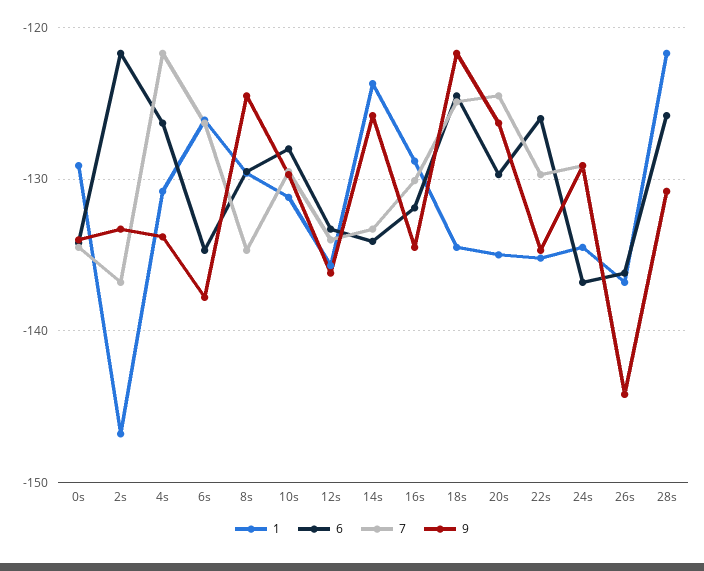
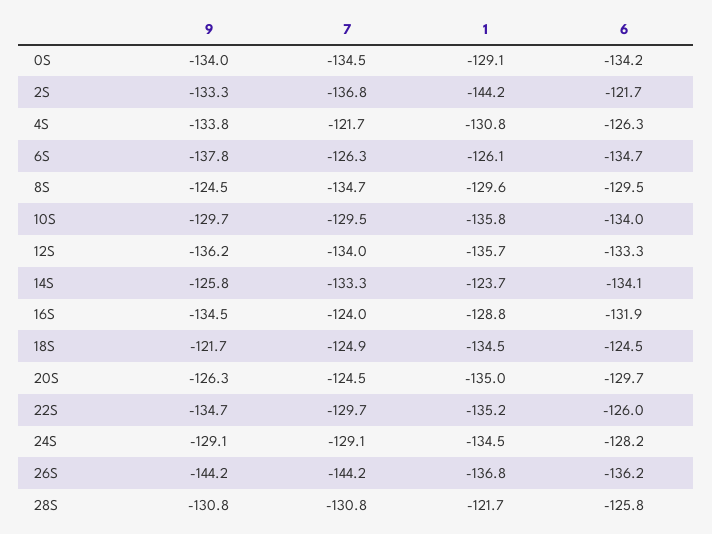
  {
    "1": {
      "0s": -129.1,
-     "2s": -147,
+     "2s": -144.2,
      "4s": -130.8,
      "6s": -126.1,
      "8s": -129.6,
-     "10s": -131,
+     "10s": -135.8,
      "12s": -135.7,
      "14s": -123.7,
      "16s": -128.8,
      "18s": -134.5,
      "20s": -135,
      "22s": -135.2,
      "24s": -134.5,
      "26s": -136.8,
      "28s": -121.7
    },
    "6": {
      "0s": -134.2,
      "2s": -121.7,
      "4s": -126.3,
      "6s": -134.7,
      "8s": -129.5,
-     "10s": -128,
+     "10s": -134,
      "12s": -133.3,
      "14s": -134.1,
      "16s": -131.9,
      "18s": -124.5,
      "20s": -129.7,
      "22s": -126,
-     "24s": -137,
+     "24s": -128.2,
      "26s": -136.2,
      "28s": -125.8
    },
    "7": {
      "0s": -134.5,
      "2s": -136.8,
      "4s": -121.7,
      "6s": -126.3,
      "8s": -134.7,
      "10s": -129.5,
      "12s": -134,
      "14s": -133.3,
-     "16s": -130,
+     "16s": -124,
      "18s": -124.9,
      "20s": -124.5,
      "22s": -129.7,
      "24s": -129.1,
      "26s": -144.2,
      "28s": -130.8
    },
    "9": {
      "0s": -134,
      "2s": -133.3,
      "4s": -133.8,
      "6s": -137.8,
      "8s": -124.5,
      "10s": -129.7,
      "12s": -136.2,
      "14s": -125.8,
      "16s": -134.5,
      "18s": -121.7,
      "20s": -126.3,
      "22s": -134.7,
      "24s": -129.1,
      "26s": -144.2,
      "28s": -130.8
    }
  }

